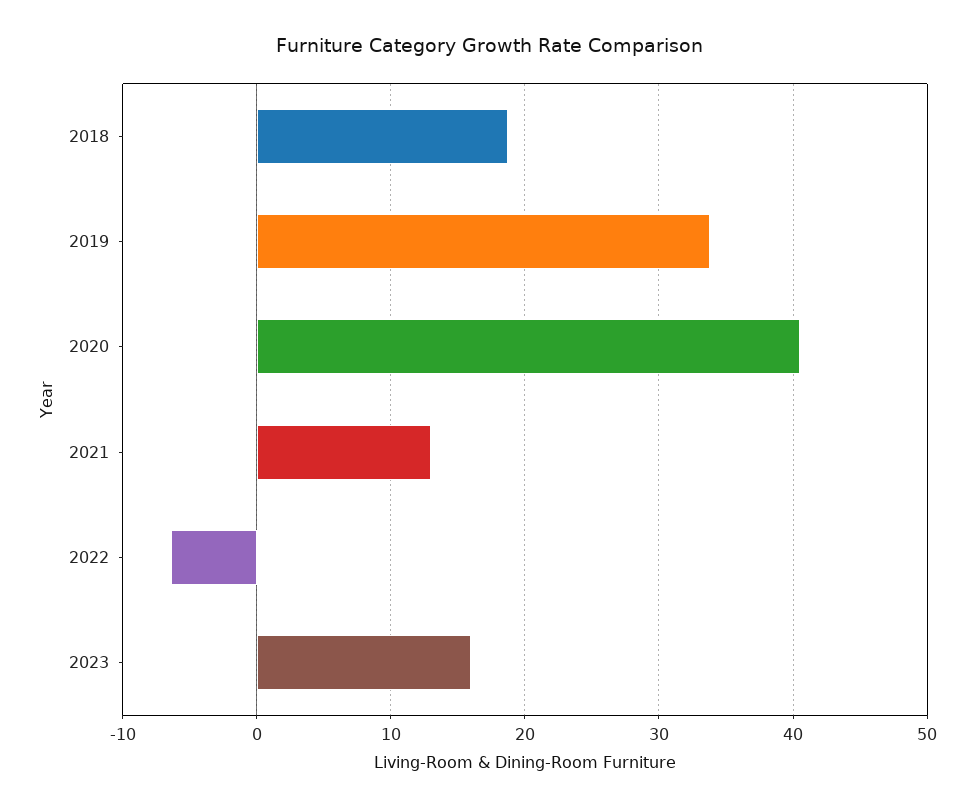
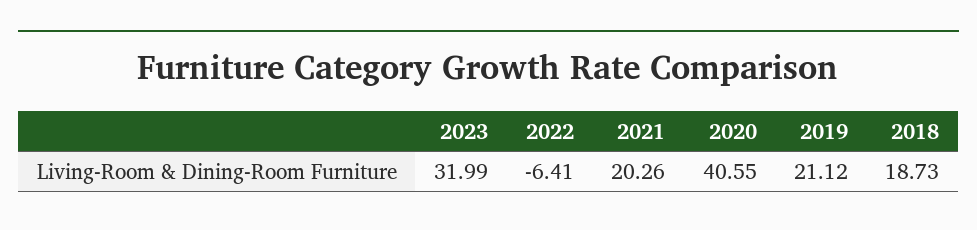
  {
    "2018": 18.73,
-   "2019": 34,
+   "2019": 21.12,
    "2020": 40.55,
-   "2021": 13,
+   "2021": 20.26,
    "2022": -6.41,
-   "2023": 16
+   "2023": 31.99
  }

